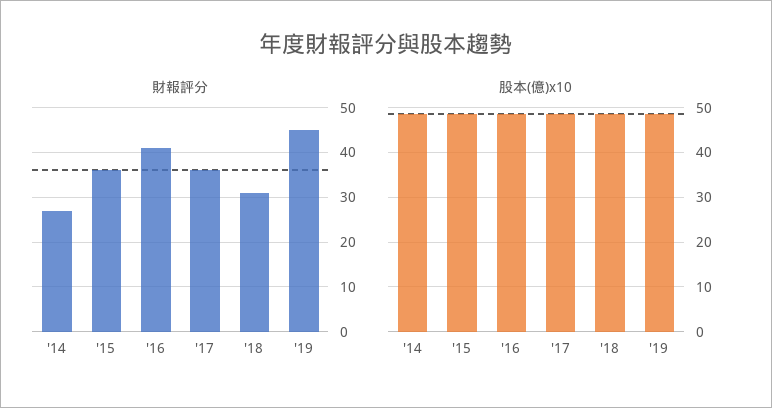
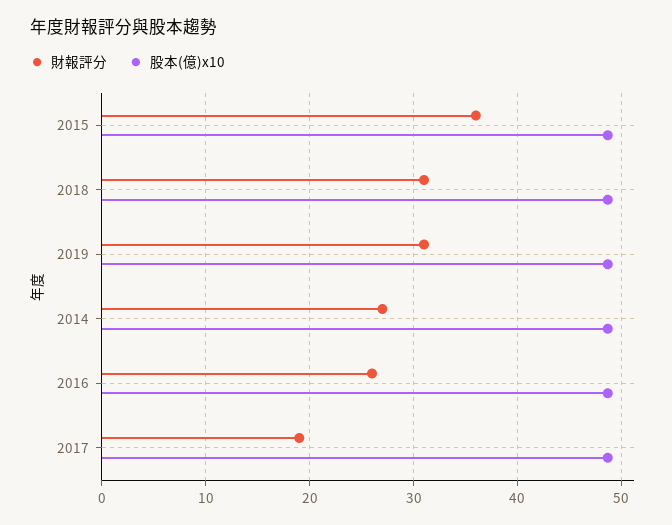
  {
    "財報評分": {
      "'14": 27,
      "'15": 36,
-     "'16": 40,
+     "'16": 26,
-     "'17": 35,
+     "'17": 19,
      "'18": 31,
-     "'19": 45
+     "'19": 31
    },
    "股本(億)x10": {
      "'14": 49,
      "'15": 49,
      "'16": 49,
      "'17": 49,
      "'18": 49,
      "'19": 49
    }
  }

